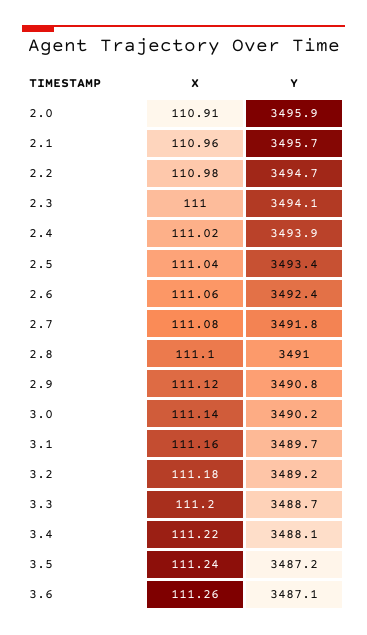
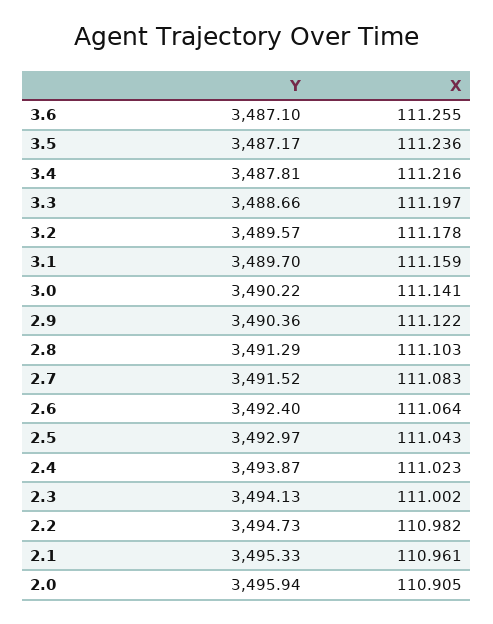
  {
    "X": {
      "2.0": 110.905,
      "2.1": 110.961,
      "2.2": 110.982,
      "2.3": 111.002,
      "2.4": 111.023,
      "2.5": 111.043,
      "2.6": 111.064,
      "2.7": 111.083,
      "2.8": 111.103,
      "2.9": 111.122,
      "3.0": 111.141,
      "3.1": 111.159,
      "3.2": 111.178,
      "3.3": 111.197,
      "3.4": 111.216,
      "3.5": 111.236,
      "3.6": 111.255
    },
    "Y": {
      "2.0": 3495.94,
-     "2.1": 3495.7,
+     "2.1": 3495.33,
      "2.2": 3494.73,
      "2.3": 3494.13,
      "2.4": 3493.87,
-     "2.5": 3493.4,
+     "2.5": 3492.97,
      "2.6": 3492.4,
-     "2.7": 3491.8,
+     "2.7": 3491.52,
-     "2.8": 3491,
+     "2.8": 3491.29,
-     "2.9": 3490.8,
+     "2.9": 3490.36,
      "3.0": 3490.22,
      "3.1": 3489.7,
-     "3.2": 3489.2,
+     "3.2": 3489.57,
      "3.3": 3488.66,
-     "3.4": 3488.1,
+     "3.4": 3487.81,
      "3.5": 3487.17,
      "3.6": 3487.1
    }
  }

